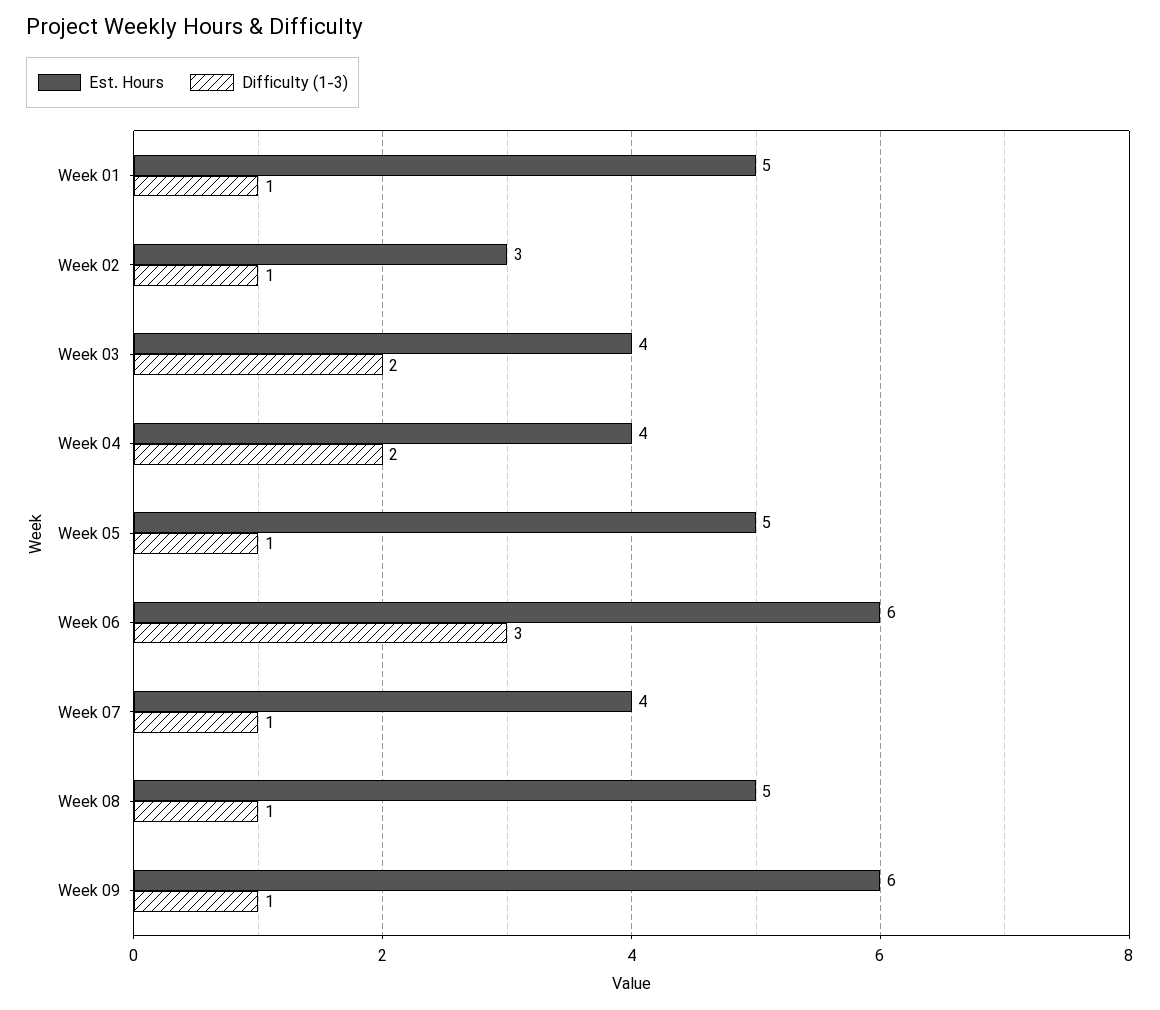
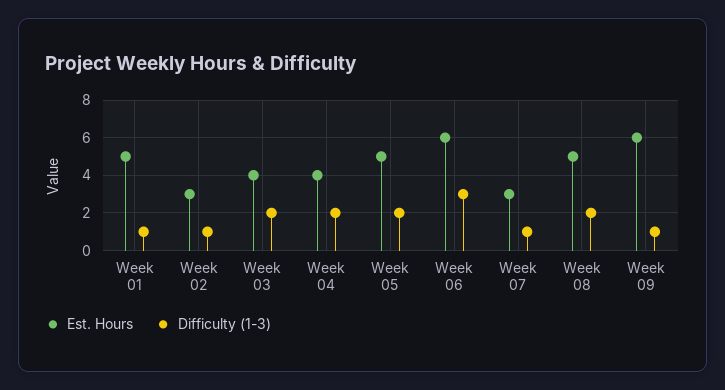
  {
    "Est. Hours": {
      "Week 01": 5,
      "Week 02": 3,
      "Week 03": 4,
      "Week 04": 4,
      "Week 05": 5,
      "Week 06": 6,
-     "Week 07": 4,
+     "Week 07": 3,
      "Week 08": 5,
      "Week 09": 6
    },
    "Difficulty (1-3)": {
      "Week 01": 1,
      "Week 02": 1,
      "Week 03": 2,
      "Week 04": 2,
-     "Week 05": 1,
+     "Week 05": 2,
      "Week 06": 3,
      "Week 07": 1,
-     "Week 08": 1,
+     "Week 08": 2,
      "Week 09": 1
    }
  }

